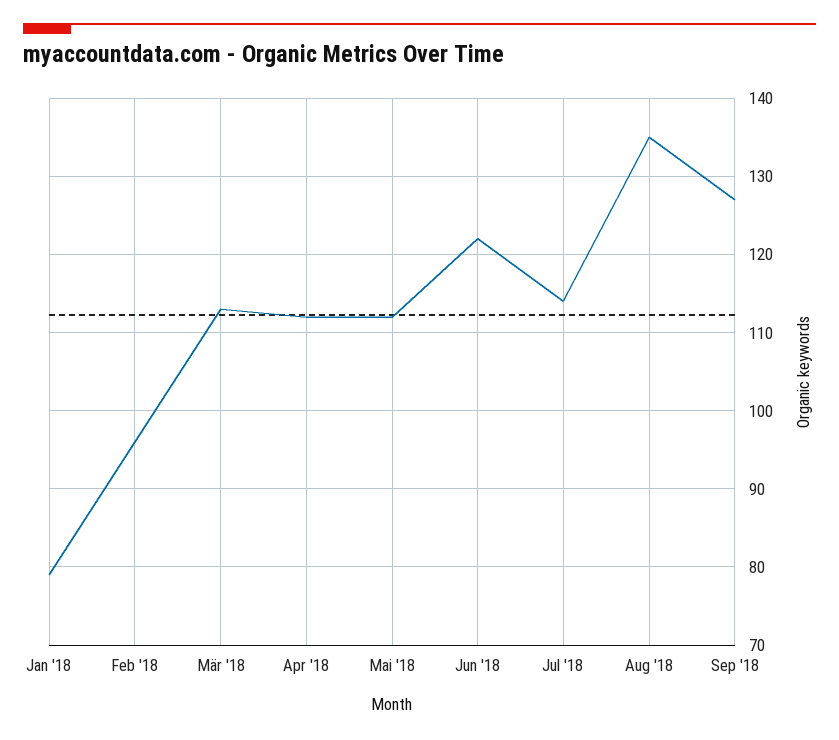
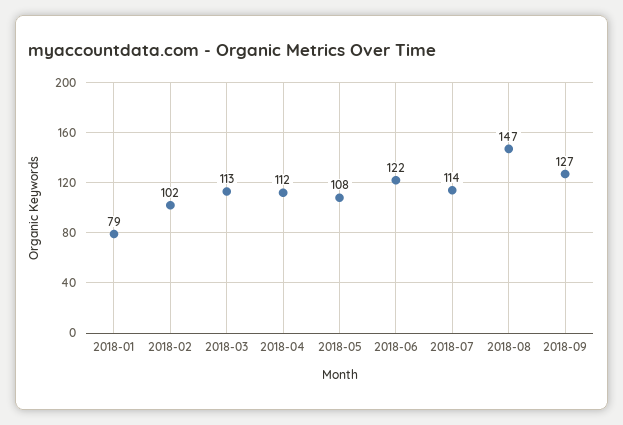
  {
    "Jan '18": 79,
-   "Feb '18": 96,
+   "Feb '18": 102,
    "Mär '18": 113,
    "Apr '18": 112,
-   "Mai '18": 112,
+   "Mai '18": 108,
    "Jun '18": 122,
    "Jul '18": 114,
-   "Aug '18": 135,
+   "Aug '18": 147,
    "Sep '18": 127
  }

